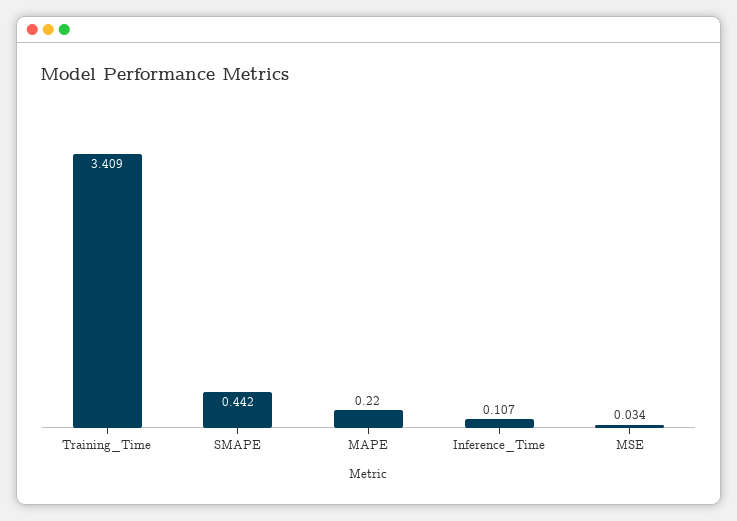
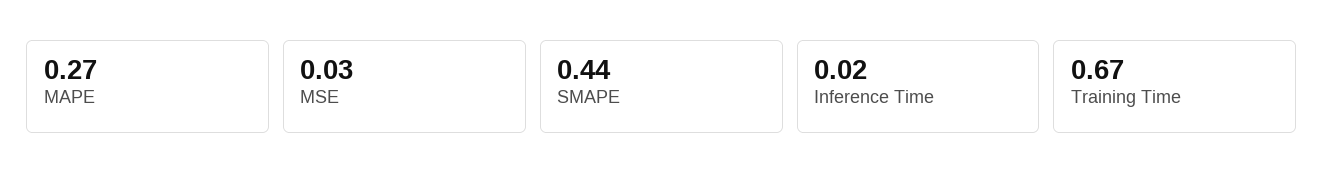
  {
-   "Training_Time": 3.409,
+   "Training_Time": 0.67,
    "SMAPE": 0.442,
-   "MAPE": 0.22,
+   "MAPE": 0.27,
-   "Inference_Time": 0.107,
+   "Inference_Time": 0.02,
    "MSE": 0.034
  }

